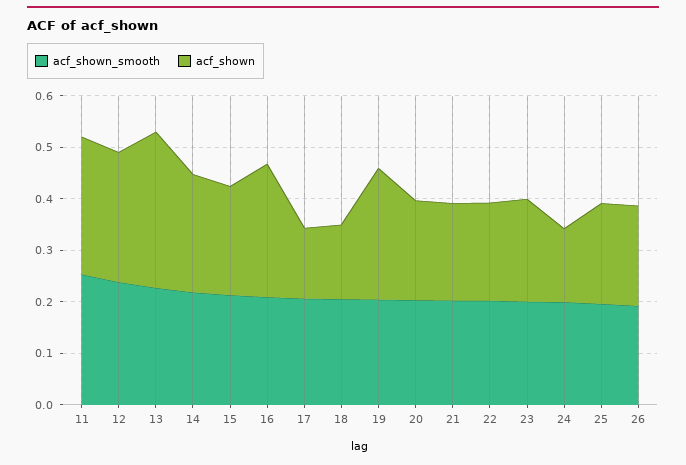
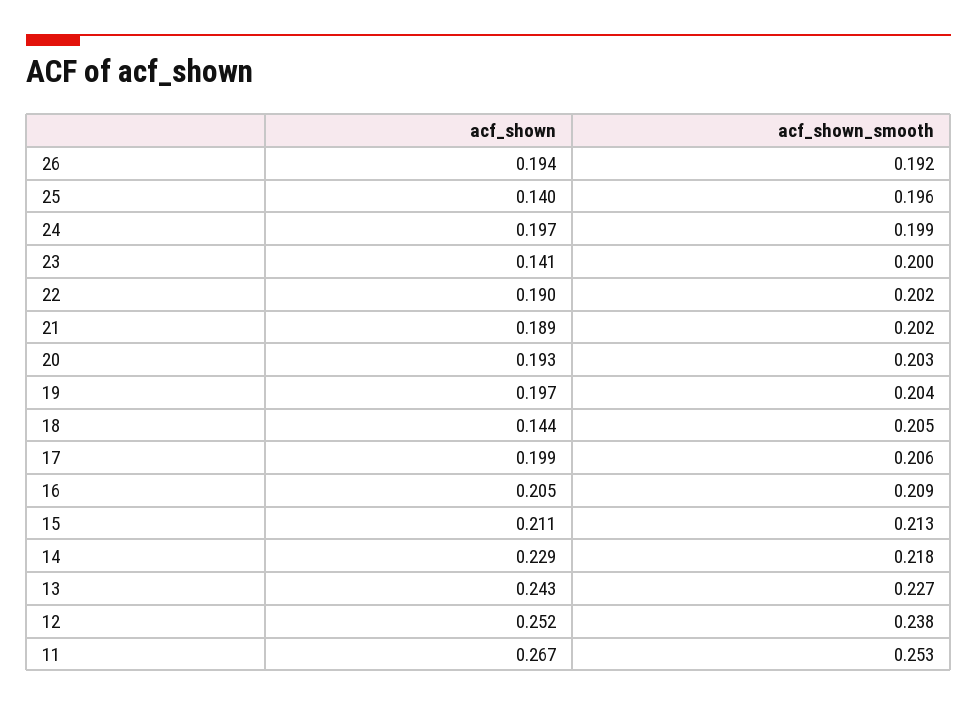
  {
    "acf_shown_smooth": {
      "11": 0.253,
      "12": 0.238,
      "13": 0.227,
      "14": 0.218,
      "15": 0.213,
      "16": 0.209,
      "17": 0.206,
      "18": 0.205,
      "19": 0.204,
      "20": 0.203,
      "21": 0.202,
      "22": 0.202,
      "23": 0.2,
      "24": 0.199,
      "25": 0.196,
      "26": 0.192
    },
    "acf_shown": {
      "11": 0.267,
      "12": 0.252,
-     "13": 0.3,
+     "13": 0.243,
      "14": 0.229,
      "15": 0.211,
-     "16": 0.26,
+     "16": 0.205,
-     "17": 0.14,
+     "17": 0.199,
      "18": 0.144,
-     "19": 0.26,
+     "19": 0.197,
      "20": 0.193,
      "21": 0.189,
      "22": 0.19,
-     "23": 0.2,
+     "23": 0.141,
-     "24": 0.14,
+     "24": 0.197,
-     "25": 0.2,
+     "25": 0.14,
      "26": 0.194
    }
  }

